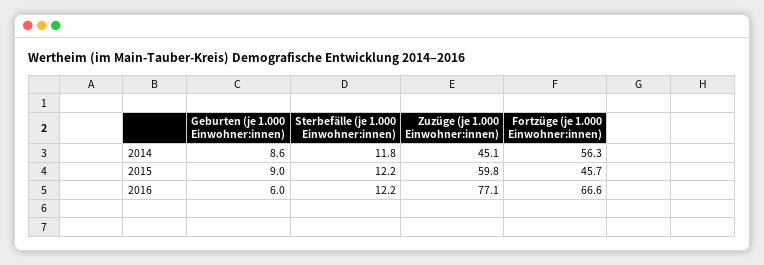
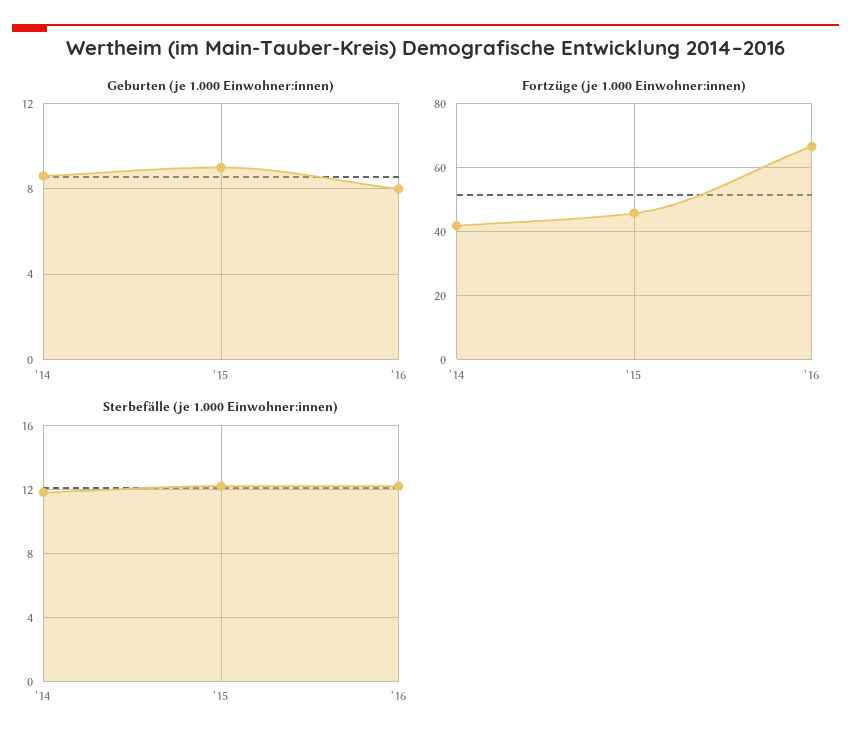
  {
    "Geburten (je 1.000 Einwohner:innen)": {
      "2014": 8.6,
      "2015": 9,
-     "2016": 6
+     "2016": 8
    },
    "Sterbefälle (je 1.000 Einwohner:innen)": {
      "2014": 11.8,
      "2015": 12.2,
      "2016": 12.2
    },
-   "Zuzüge (je 1.000 Einwohner:innen)": {
-     "2014": 45.1,
-     "2015": 59.8,
-     "2016": 77.1
-   },
    "Fortzüge (je 1.000 Einwohner:innen)": {
-     "2014": 56.3,
+     "2014": 42,
      "2015": 45.7,
      "2016": 66.6
    }
  }

